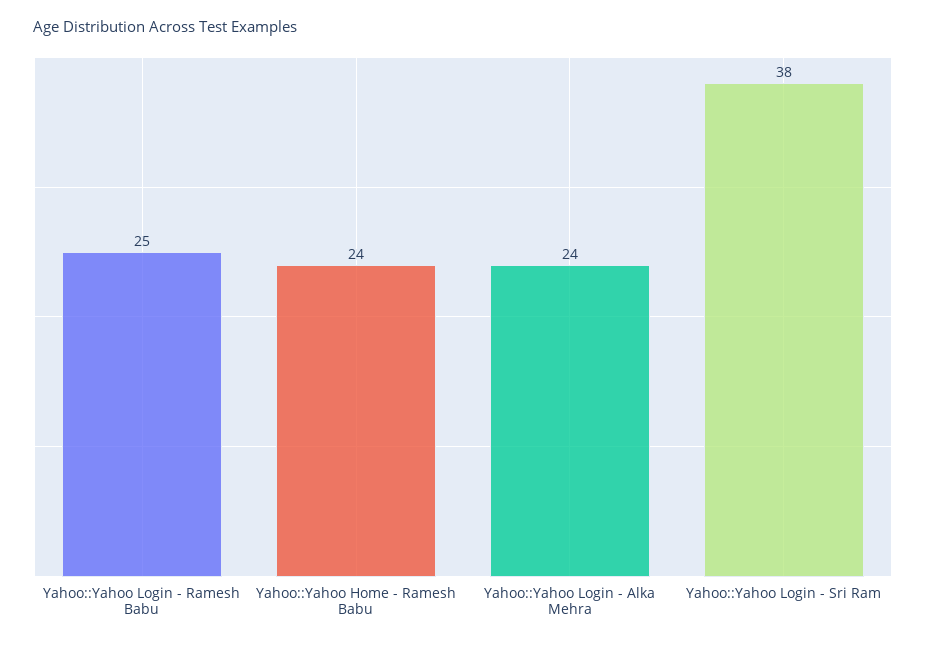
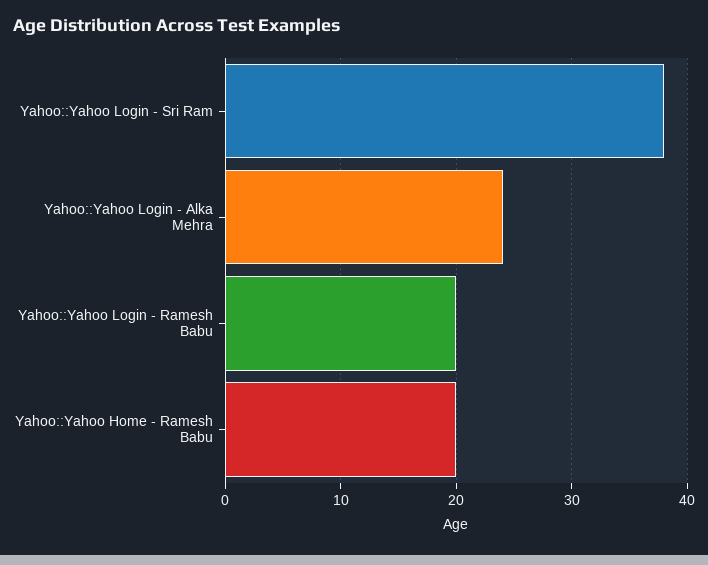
  {
-   "Yahoo::Yahoo Login - Ramesh Babu": 25,
+   "Yahoo::Yahoo Login - Ramesh Babu": 20,
-   "Yahoo::Yahoo Home - Ramesh Babu": 24,
+   "Yahoo::Yahoo Home - Ramesh Babu": 20,
    "Yahoo::Yahoo Login - Alka Mehra": 24,
    "Yahoo::Yahoo Login - Sri Ram": 38
  }

